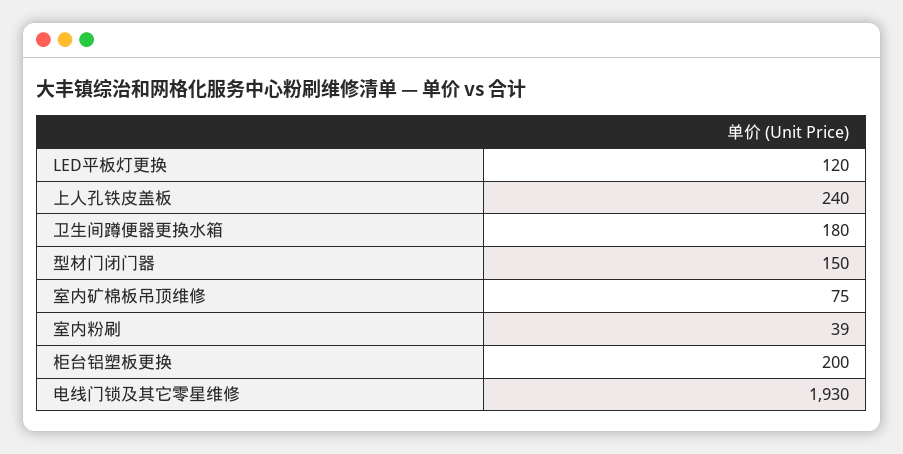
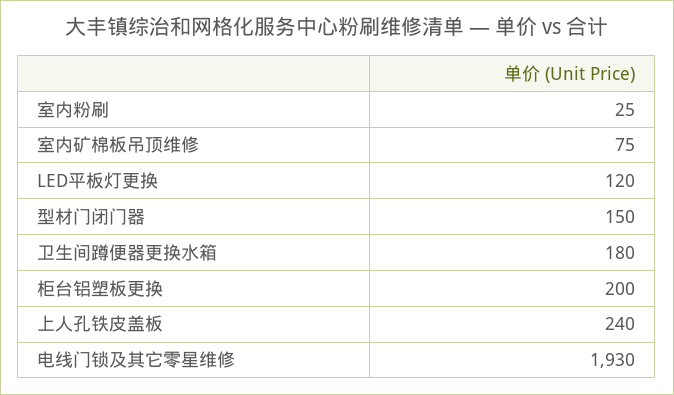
  {
    "LED平板灯更换": 120,
    "上人孔铁皮盖板": 240,
    "卫生间蹲便器更换水箱": 180,
    "型材门闭门器": 150,
    "室内矿棉板吊顶维修": 75,
-   "室内粉刷": 39,
+   "室内粉刷": 25,
    "柜台铝塑板更换": 200,
    "电线门锁及其它零星维修": 1930
  }

